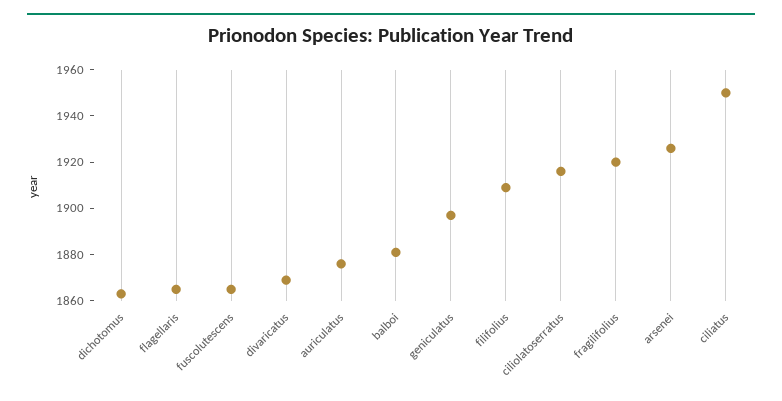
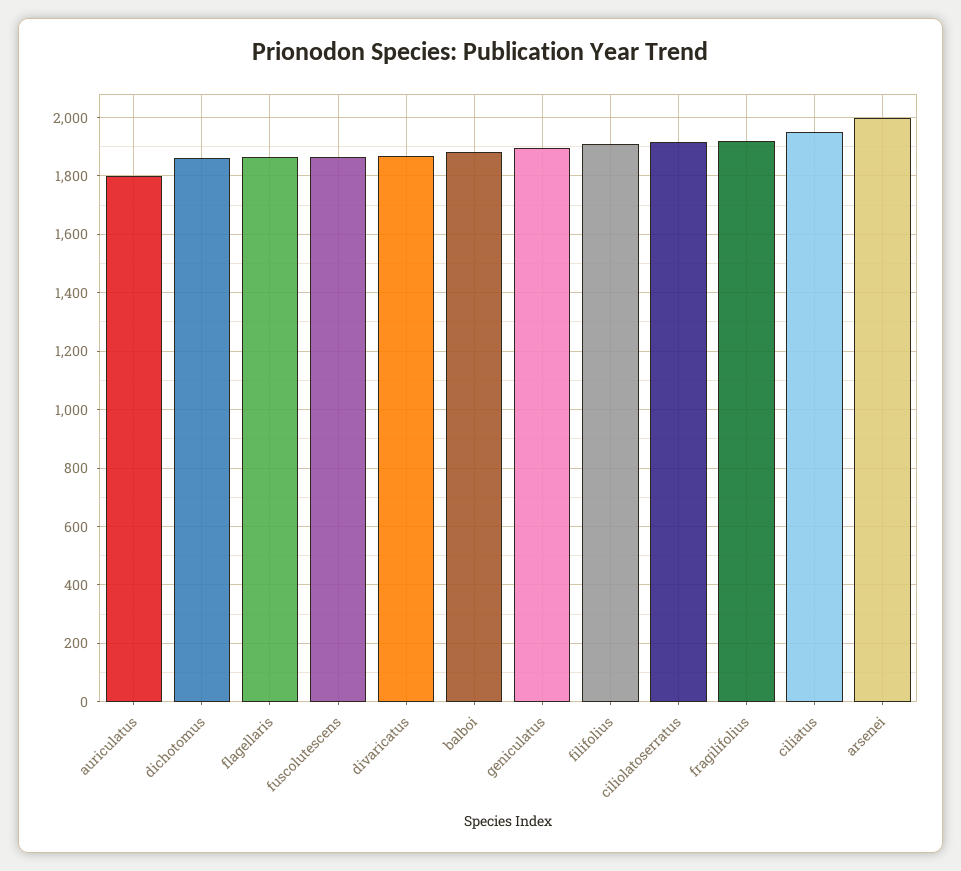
  {
    "dichotomus": 1865,
    "flagellaris": 1865,
    "fuscolutescens": 1865,
    "divaricatus": 1870,
-   "auriculatus": 1875,
+   "auriculatus": 1800,
    "balboi": 1880,
    "geniculatus": 1895,
    "filifolius": 1910,
    "ciliolatoserratus": 1915,
    "fragilifolius": 1920,
-   "arsenei": 1925,
+   "arsenei": 2000,
    "ciliatus": 1950
  }

